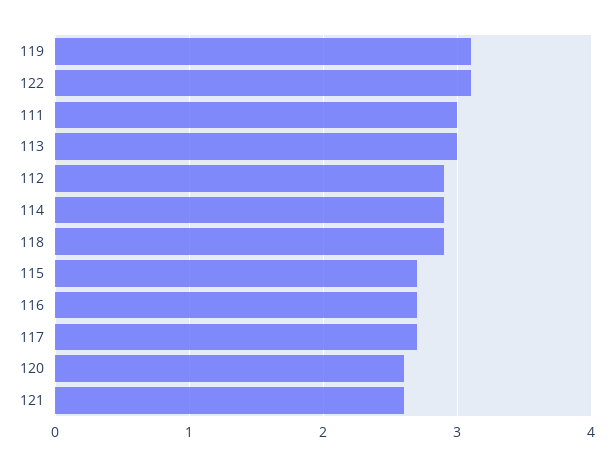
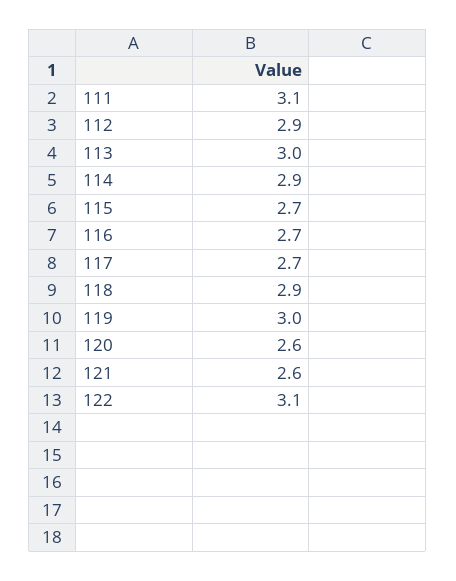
  {
-   "119": 3.1,
+   "119": 3,
    "122": 3.1,
-   "111": 3,
+   "111": 3.1,
    "113": 3,
    "112": 2.9,
    "114": 2.9,
    "118": 2.9,
    "115": 2.7,
    "116": 2.7,
    "117": 2.7,
    "120": 2.6,
    "121": 2.6
  }

